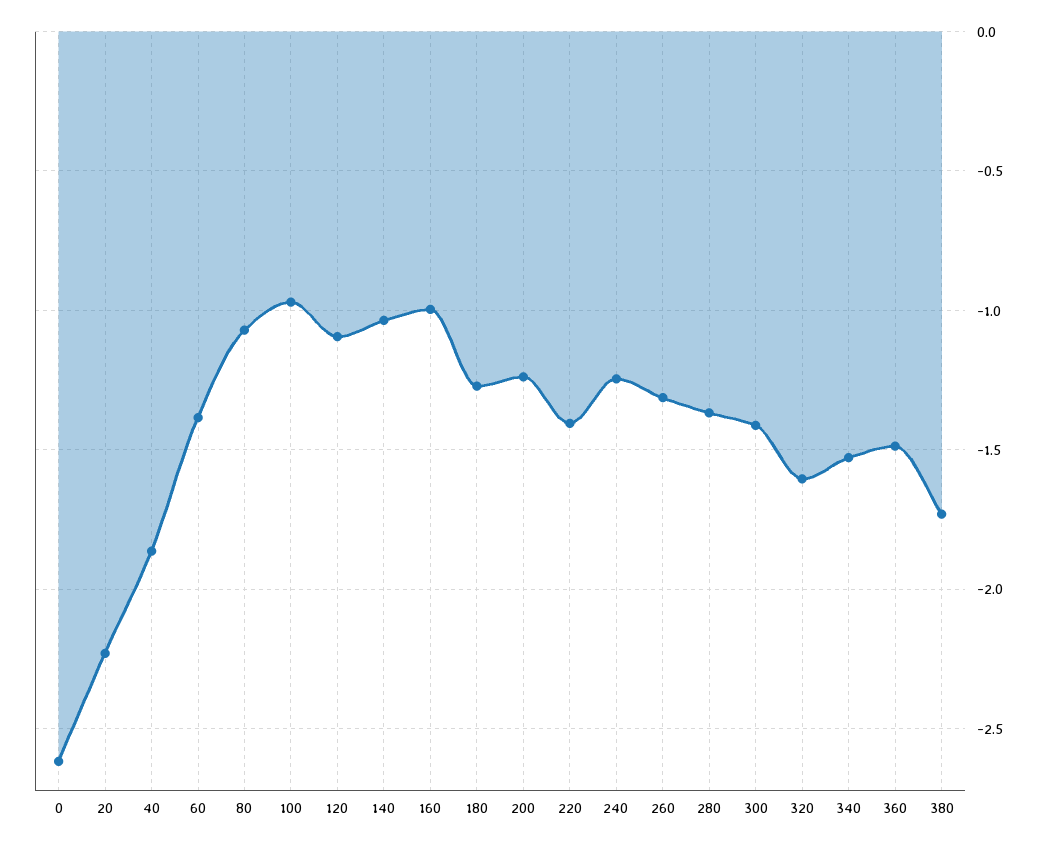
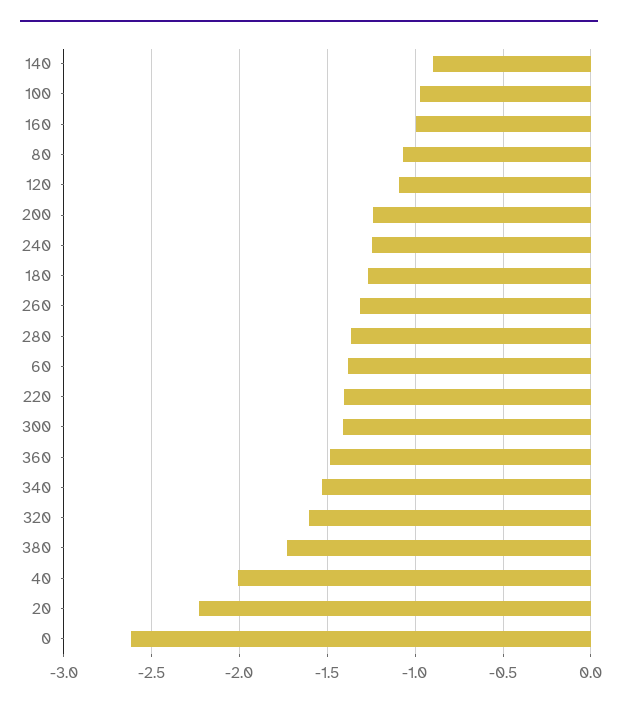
  {
    "0": -2.6,
    "20": -2.25,
-   "40": -1.85,
+   "40": -2,
    "60": -1.4,
    "80": -1.05,
    "100": -0.95,
    "120": -1.1,
-   "140": -1.05,
+   "140": -0.9,
    "160": -1,
    "180": -1.25,
    "200": -1.25,
    "220": -1.4,
    "240": -1.25,
    "260": -1.3,
    "280": -1.35,
    "300": -1.4,
    "320": -1.6,
    "340": -1.55,
    "360": -1.5,
    "380": -1.75
  }

